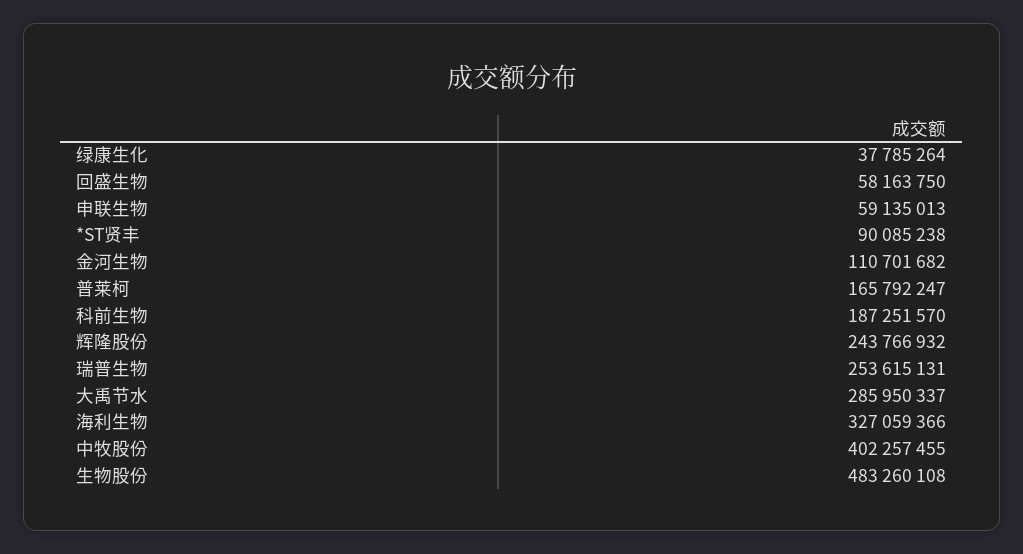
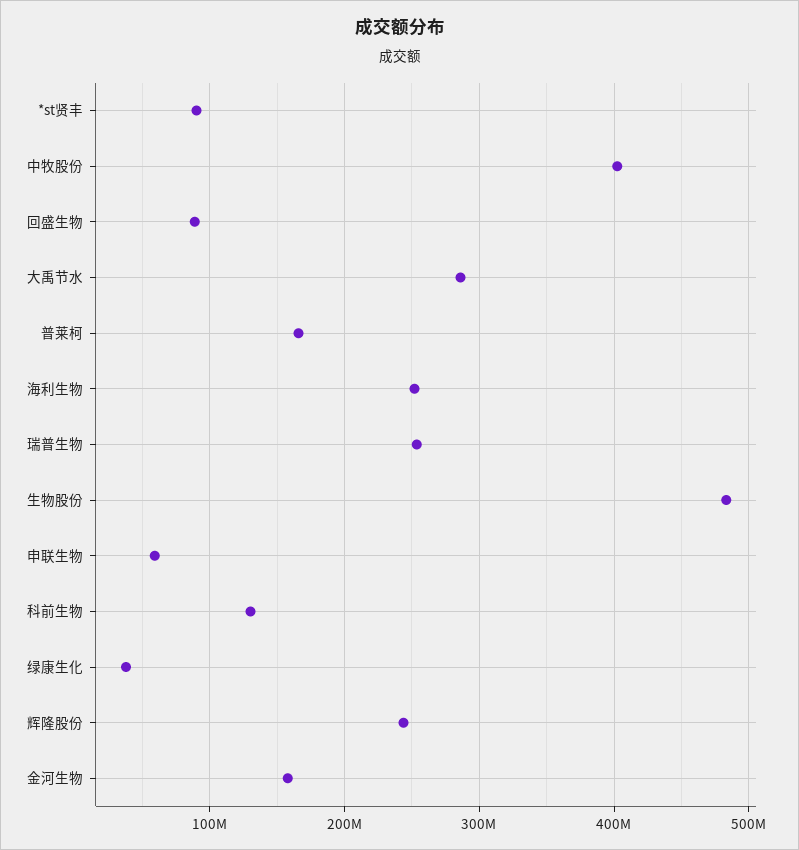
  {
    "绿康生化": 37785264,
-   "回盛生物": 58163750,
+   "回盛生物": 90000000,
    "申联生物": 59135013,
    "*ST贤丰": 90085238,
-   "金河生物": 110701682,
+   "金河生物": 160000000,
    "普莱柯": 165792247,
-   "科前生物": 187251570,
+   "科前生物": 130000000,
    "辉隆股份": 243766932,
    "瑞普生物": 253615131,
    "大禹节水": 285950337,
-   "海利生物": 327059366,
+   "海利生物": 250000000,
    "中牧股份": 402257455,
    "生物股份": 483260108
  }

